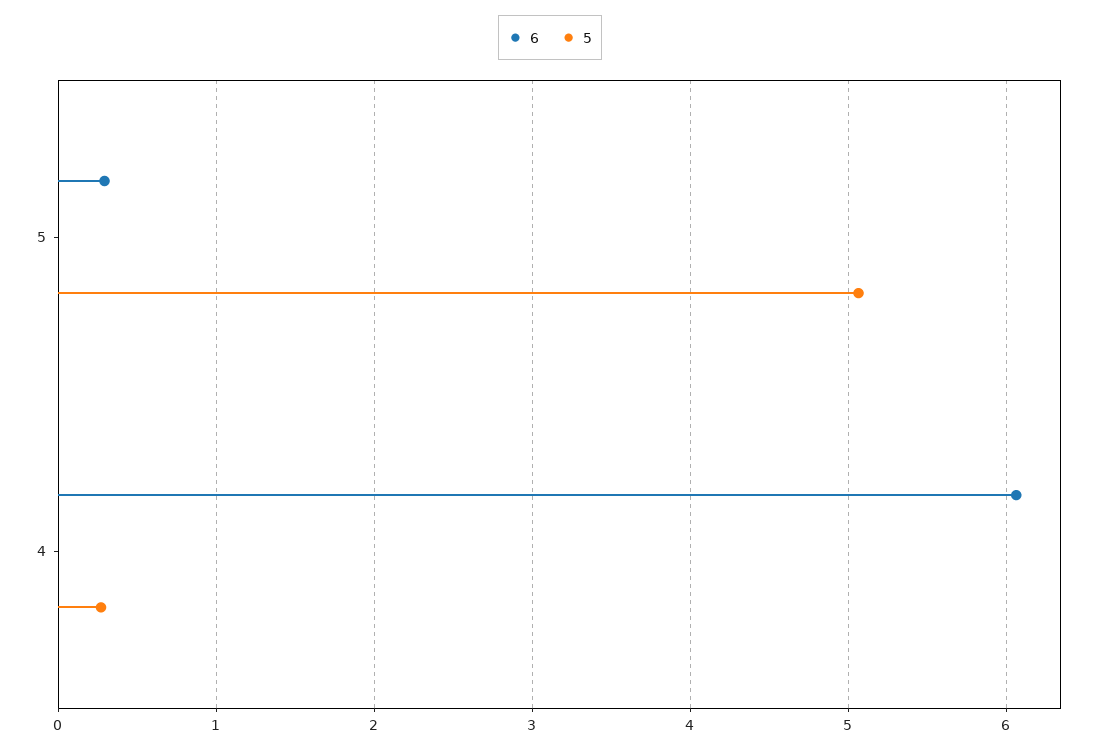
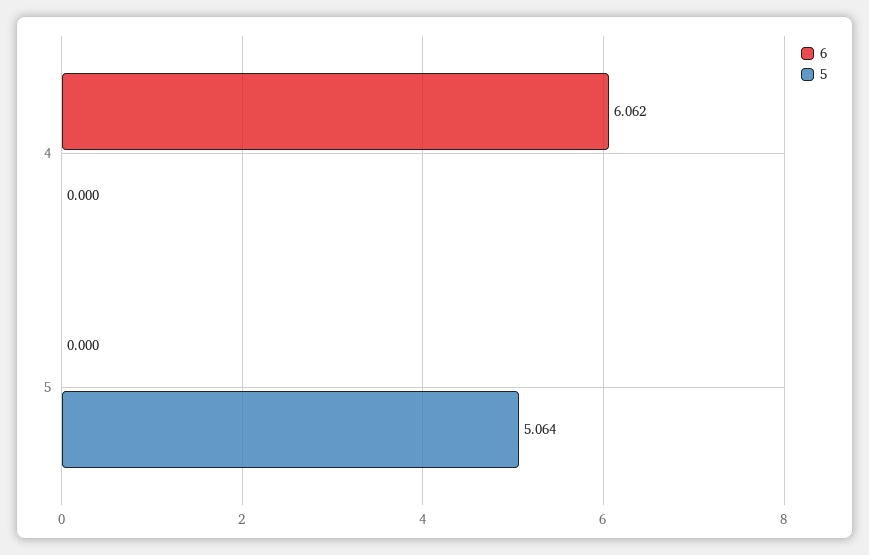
  {
    "6": {
-     "5": 0.3,
+     "5": 0,
      "4": 6.062
    },
    "5": {
      "5": 5.064,
-     "4": 0.3
+     "4": 0
    }
  }

